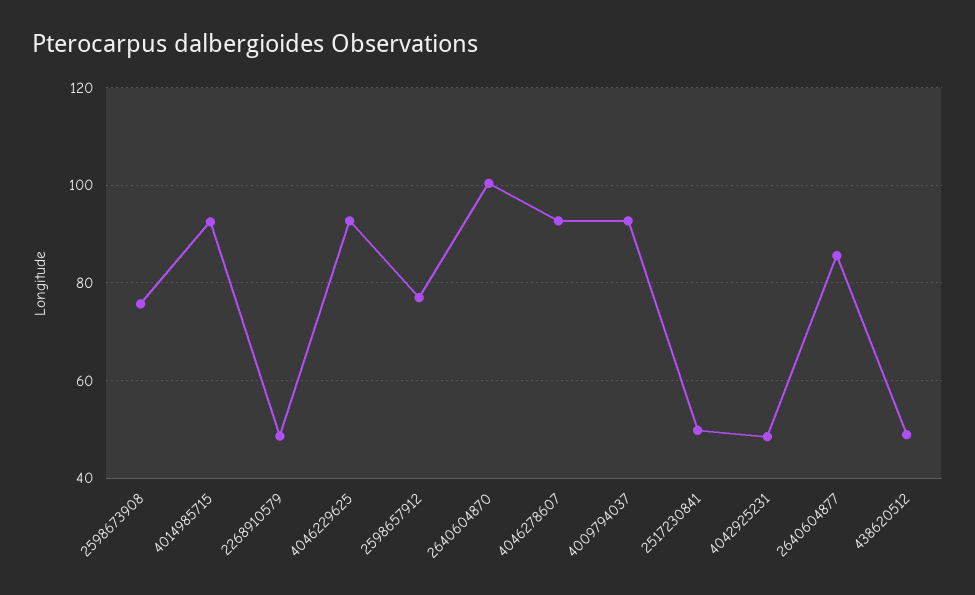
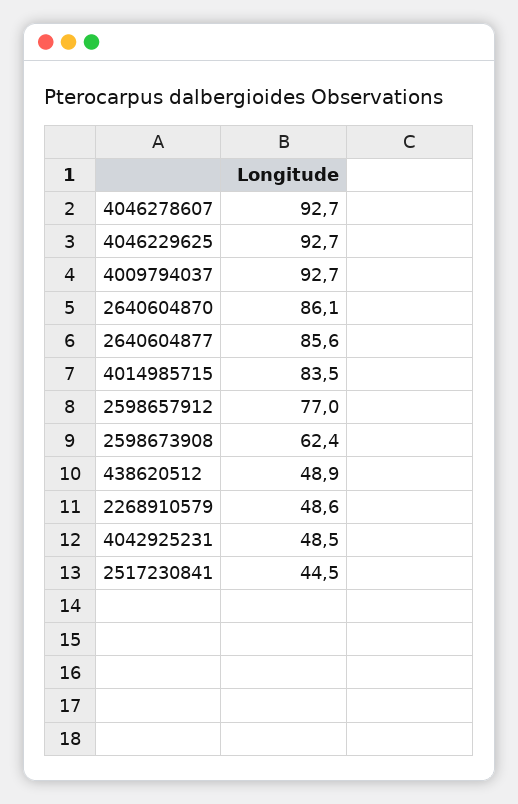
  {
-   "2598673908": 76,
+   "2598673908": 62.4,
-   "4014985715": 92,
+   "4014985715": 83.5,
    "2268910579": 48.6,
    "4046229625": 92.7,
    "2598657912": 77,
-   "2640604870": 100,
+   "2640604870": 86.1,
    "4046278607": 92.7,
    "4009794037": 92.7,
-   "2517230841": 50,
+   "2517230841": 44.5,
    "4042925231": 48.5,
    "2640604877": 85.6,
    "438620512": 48.9
  }

